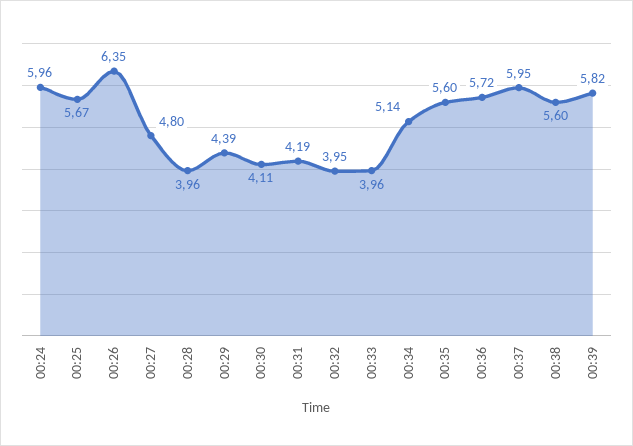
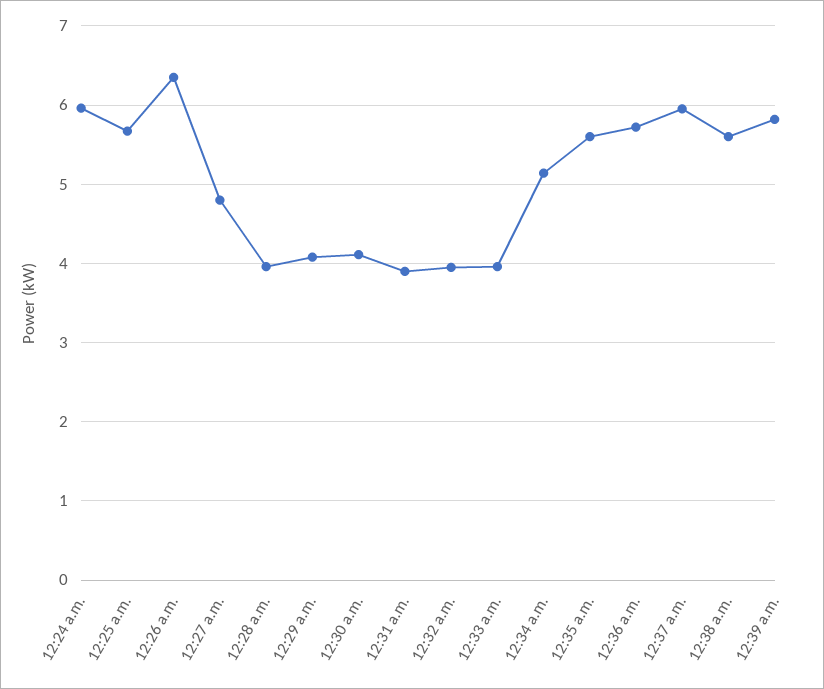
  {
    "00:24": 5.96,
    "00:25": 5.67,
    "00:26": 6.35,
    "00:27": 4.8,
    "00:28": 3.96,
-   "00:29": 4.39,
+   "00:29": 4.1,
    "00:30": 4.11,
-   "00:31": 4.19,
+   "00:31": 3.9,
    "00:32": 3.95,
    "00:33": 3.96,
    "00:34": 5.14,
    "00:35": 5.6,
    "00:36": 5.72,
    "00:37": 5.95,
    "00:38": 5.6,
    "00:39": 5.82
  }

